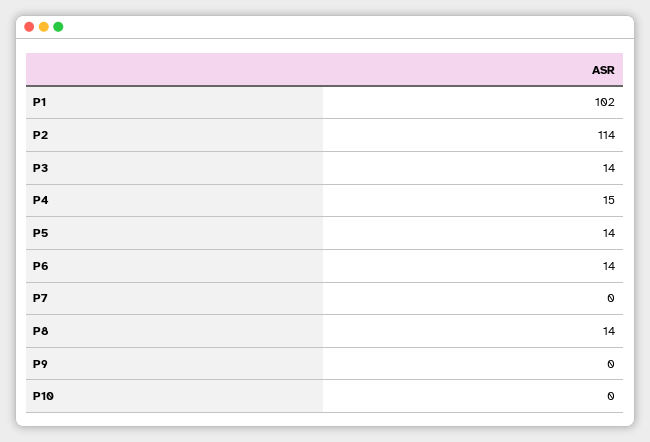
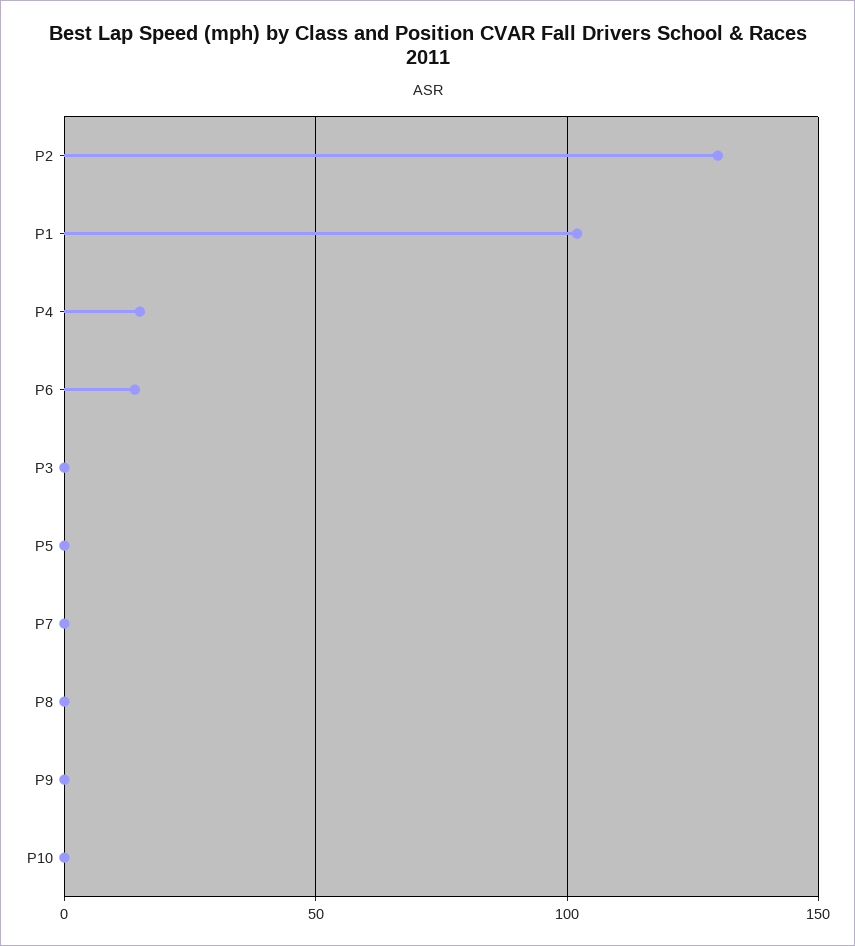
  {
    "P1": 102,
-   "P2": 114,
+   "P2": 130,
-   "P3": 14,
+   "P3": 0,
    "P4": 15,
-   "P5": 14,
+   "P5": 0,
    "P6": 14,
    "P7": 0,
-   "P8": 14,
+   "P8": 0,
    "P9": 0,
    "P10": 0
  }

